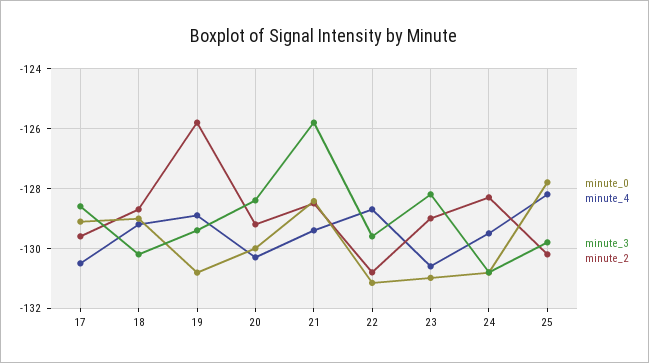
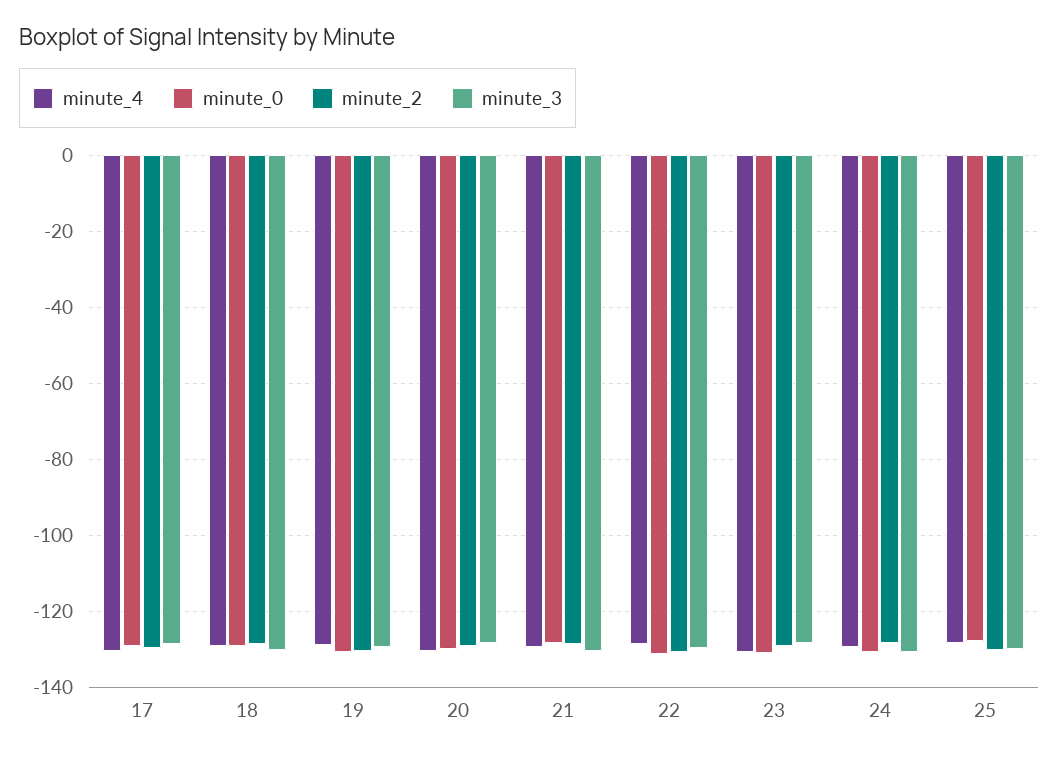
  {
    "minute_0": {
      "17": -129,
      "18": -129,
      "19": -130.75,
      "20": -130,
      "21": -128.5,
      "22": -131.25,
      "23": -131,
      "24": -130.75,
      "25": -127.75
    },
    "minute_4": {
      "17": -130.5,
      "18": -129.25,
      "19": -129,
      "20": -130.25,
      "21": -129.5,
      "22": -128.75,
      "23": -130.5,
      "24": -129.5,
      "25": -128.25
    },
    "minute_3": {
      "17": -128.5,
      "18": -130.25,
      "19": -129.5,
      "20": -128.5,
-     "21": -125.75,
+     "21": -130,
      "22": -129.5,
      "23": -128.25,
      "24": -130.75,
      "25": -129.75
    },
    "minute_2": {
      "17": -129.5,
      "18": -128.75,
-     "19": -125.75,
+     "19": -130,
      "20": -129.25,
      "21": -128.5,
      "22": -130.75,
      "23": -129,
      "24": -128.25,
      "25": -130.25
    }
  }

